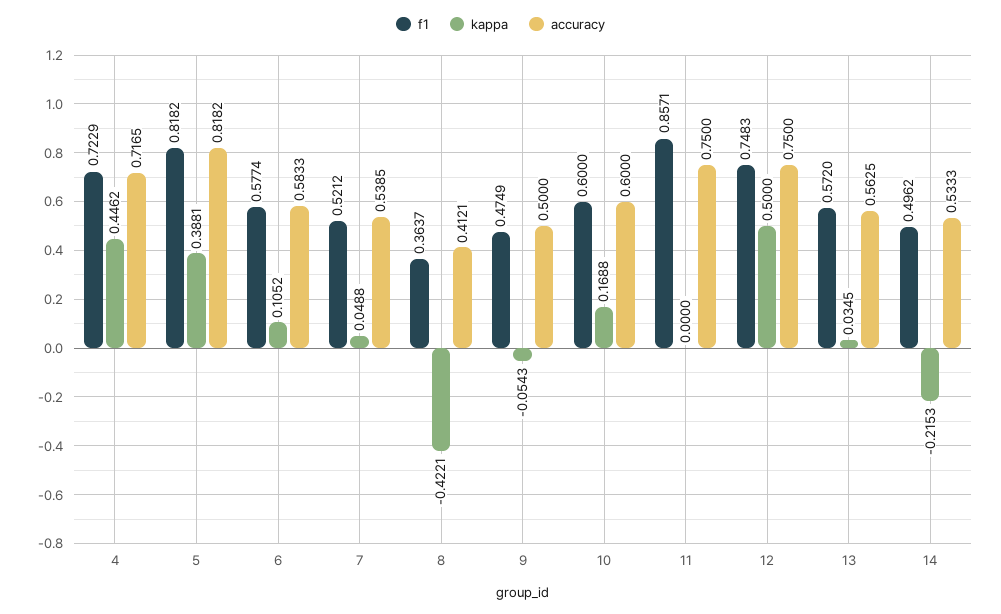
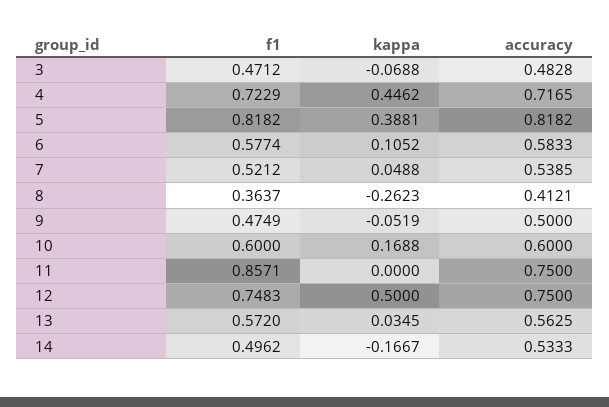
  {
    "f1": {
      "4": 0.7229,
      "5": 0.8182,
      "6": 0.5774,
      "7": 0.5212,
      "8": 0.3637,
      "9": 0.4749,
      "10": 0.6,
      "11": 0.8571,
      "12": 0.7483,
      "13": 0.572,
-     "14": 0.4962
+     "14": 0.4962,
+     "3": 0.4712
    },
    "kappa": {
      "4": 0.4462,
      "5": 0.3881,
      "6": 0.1052,
      "7": 0.0488,
-     "8": -0.4221,
+     "8": -0.2623,
-     "9": -0.0543,
+     "9": -0.0519,
      "10": 0.1688,
      "11": 0,
      "12": 0.5,
      "13": 0.0345,
-     "14": -0.2153
+     "14": -0.1667,
+     "3": -0.0688
    },
    "accuracy": {
      "4": 0.7165,
      "5": 0.8182,
      "6": 0.5833,
      "7": 0.5385,
      "8": 0.4121,
      "9": 0.5,
      "10": 0.6,
      "11": 0.75,
      "12": 0.75,
      "13": 0.5625,
-     "14": 0.5333
+     "14": 0.5333,
+     "3": 0.4828
    }
  }

